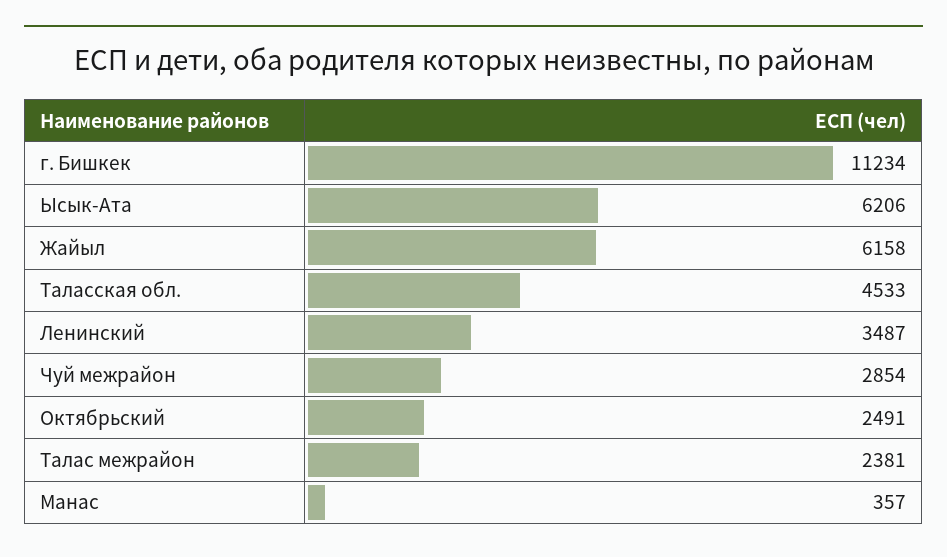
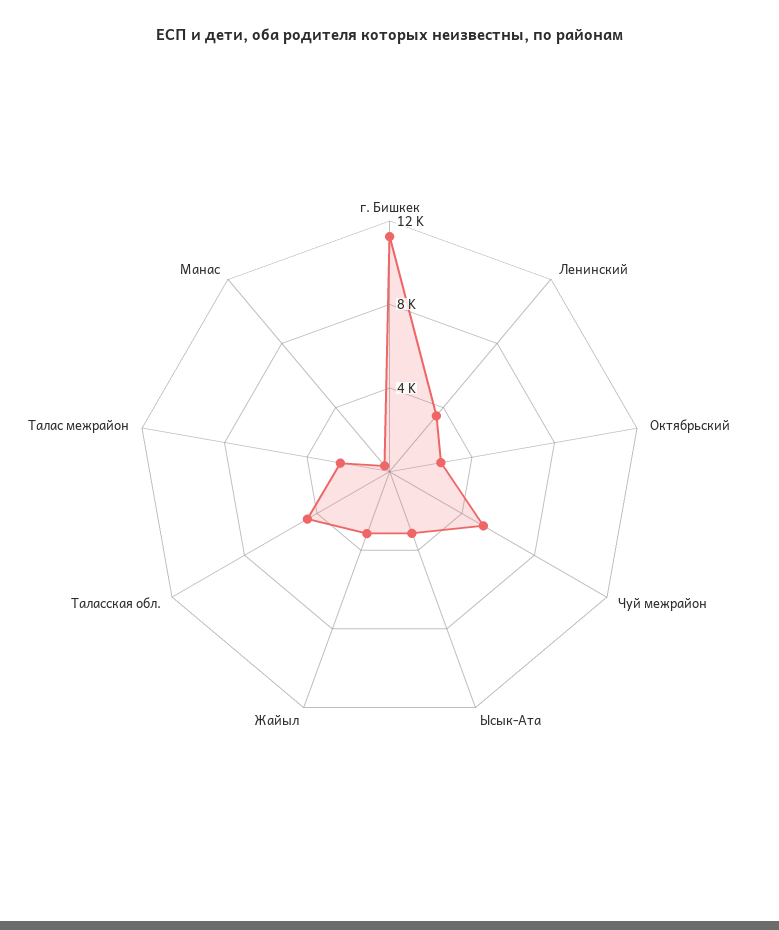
  {
    "г. Бишкек": 11234,
-   "Ысык-Ата": 6206,
+   "Ысык-Ата": 3000,
-   "Жайыл": 6158,
+   "Жайыл": 3000,
    "Таласская обл.": 4533,
    "Ленинский": 3487,
-   "Чуй межрайон": 2854,
+   "Чуй межрайон": 5000,
    "Октябрьский": 2491,
    "Талас межрайон": 2381,
    "Манас": 357
  }

